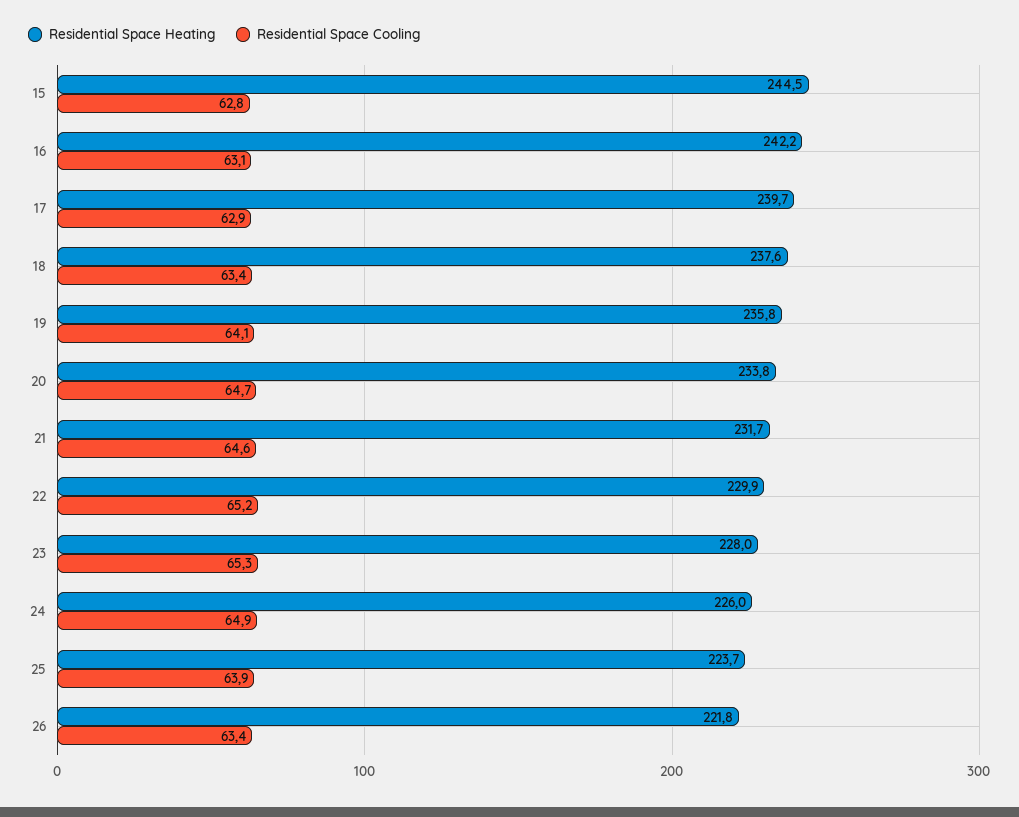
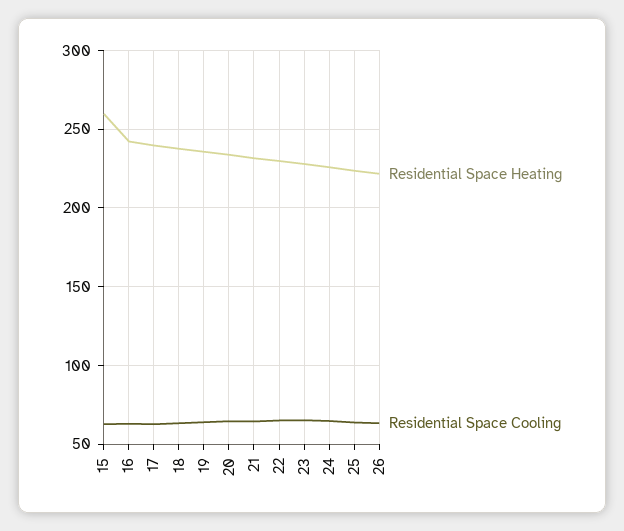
  {
    "Residential Space Heating": {
-     "15": 244.5,
+     "15": 260,
      "16": 242.2,
      "17": 239.7,
      "18": 237.6,
      "19": 235.8,
      "20": 233.8,
      "21": 231.7,
      "22": 229.9,
      "23": 228,
      "24": 226,
      "25": 223.7,
      "26": 221.8
    },
    "Residential Space Cooling": {
      "15": 62.8,
      "16": 63.1,
      "17": 62.9,
      "18": 63.4,
      "19": 64.1,
      "20": 64.7,
      "21": 64.6,
      "22": 65.2,
      "23": 65.3,
      "24": 64.9,
      "25": 63.9,
      "26": 63.4
    }
  }

